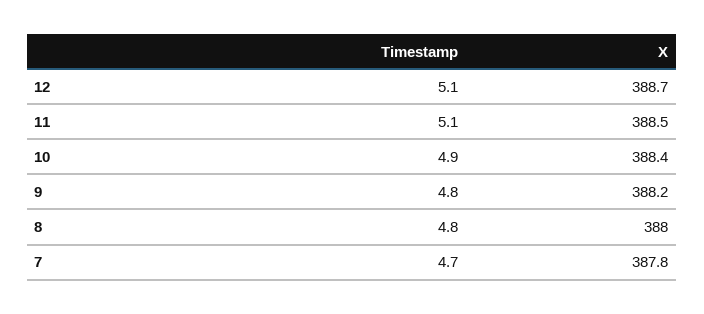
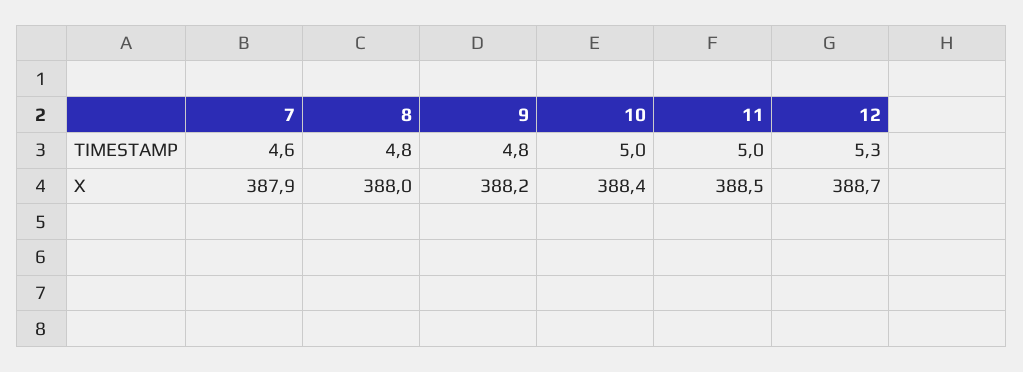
  {
    "Timestamp": {
-     "12": 5.1,
+     "12": 5.3,
-     "11": 5.1,
+     "11": 5,
-     "10": 4.9,
+     "10": 5,
      "9": 4.8,
      "8": 4.8,
-     "7": 4.7
+     "7": 4.6
    },
    "X": {
      "12": 388.7,
      "11": 388.5,
      "10": 388.4,
      "9": 388.2,
      "8": 388,
-     "7": 387.8
+     "7": 387.9
    }
  }

